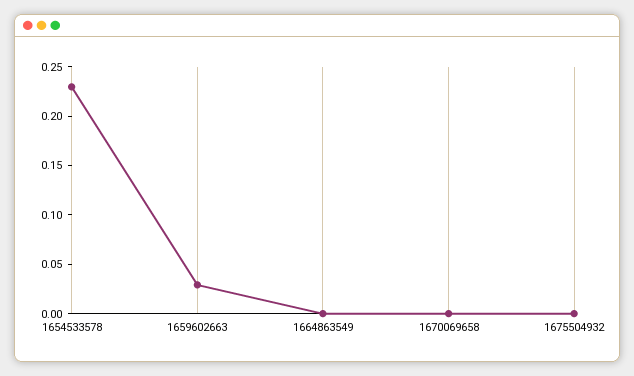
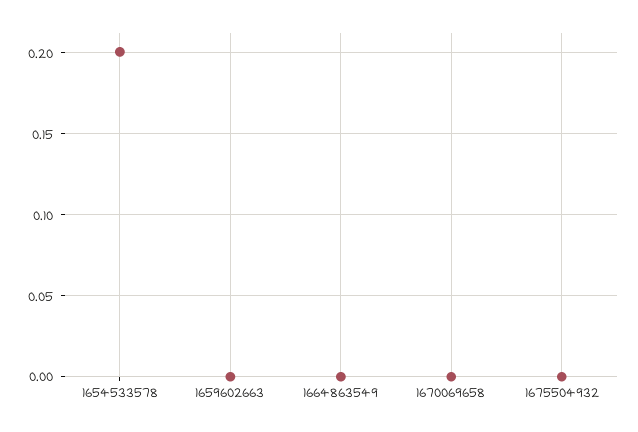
  {
-   "1654533578": 0.23,
+   "1654533578": 0.2,
-   "1659602663": 0.03,
+   "1659602663": 0,
    "1664863549": 0,
    "1670069658": 0,
    "1675504932": 0
  }

